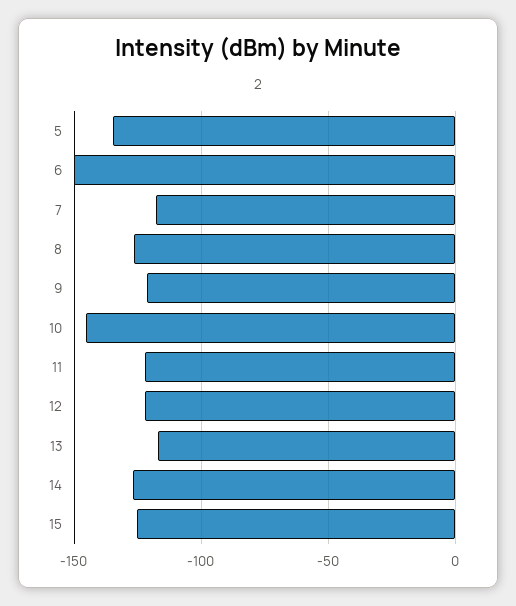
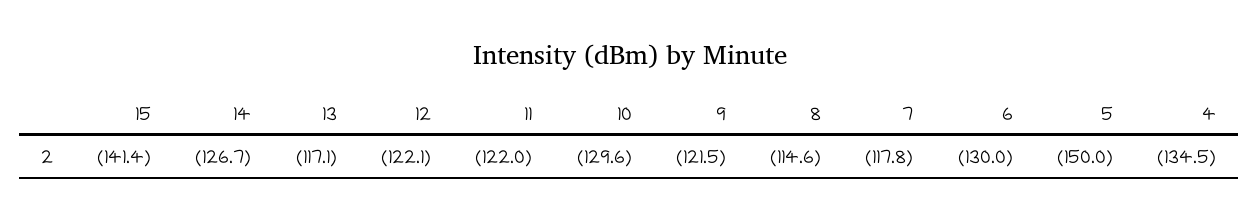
  {
-   "5": -135,
+   "5": -150,
-   "6": -150,
+   "6": -130,
    "7": -117.8,
-   "8": -125,
+   "8": -114.6,
    "9": -121.5,
-   "10": -145,
+   "10": -129.6,
    "11": -122,
    "12": -122.1,
    "13": -117.1,
    "14": -126.7,
-   "15": -125
+   "15": -141.4,
+   "4": -134.5
  }

